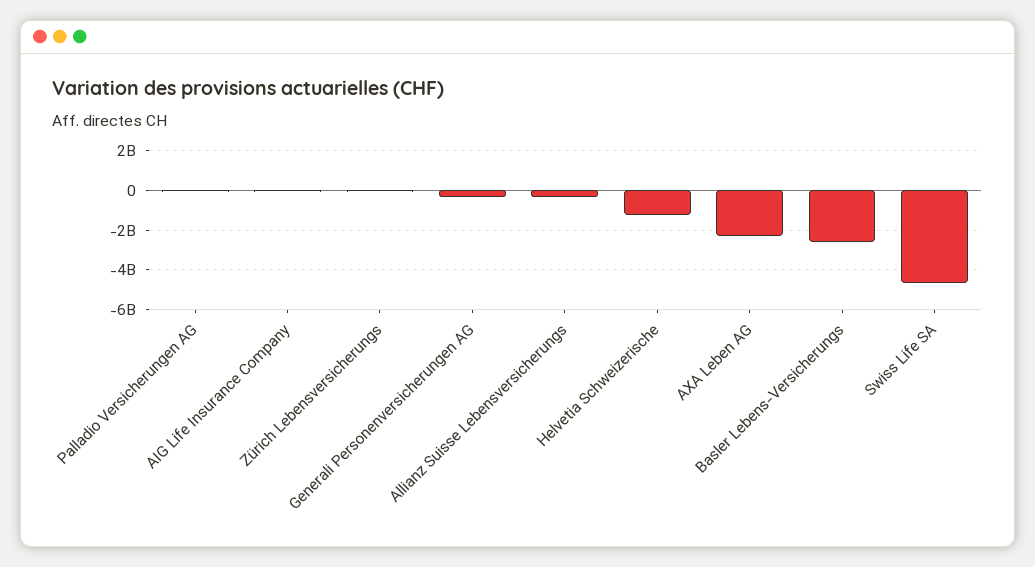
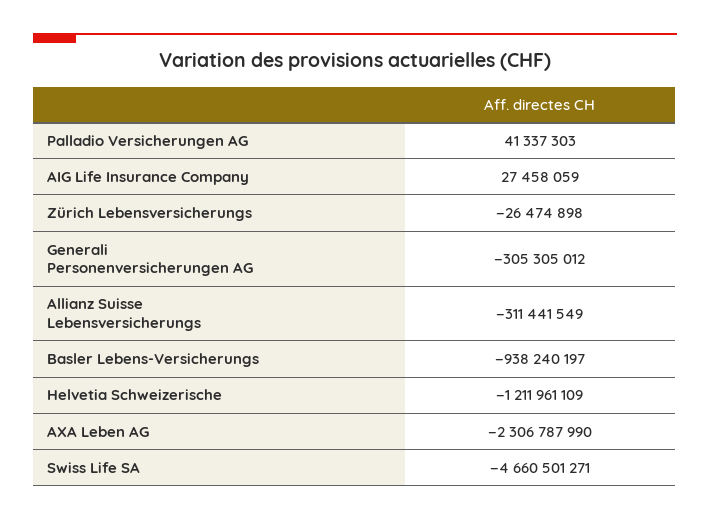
  {
    "Palladio Versicherungen AG": 41337303,
    "AIG Life Insurance Company": 27458059,
    "Zürich Lebensversicherungs": -26474898,
    "Generali Personenversicherungen AG": -305305012,
    "Allianz Suisse Lebensversicherungs": -311441549,
    "Helvetia Schweizerische": -1211961109,
    "AXA Leben AG": -2306787990,
-   "Basler Lebens-Versicherungs": -2500000000,
+   "Basler Lebens-Versicherungs": -938240197,
    "Swiss Life SA": -4660501271
  }

